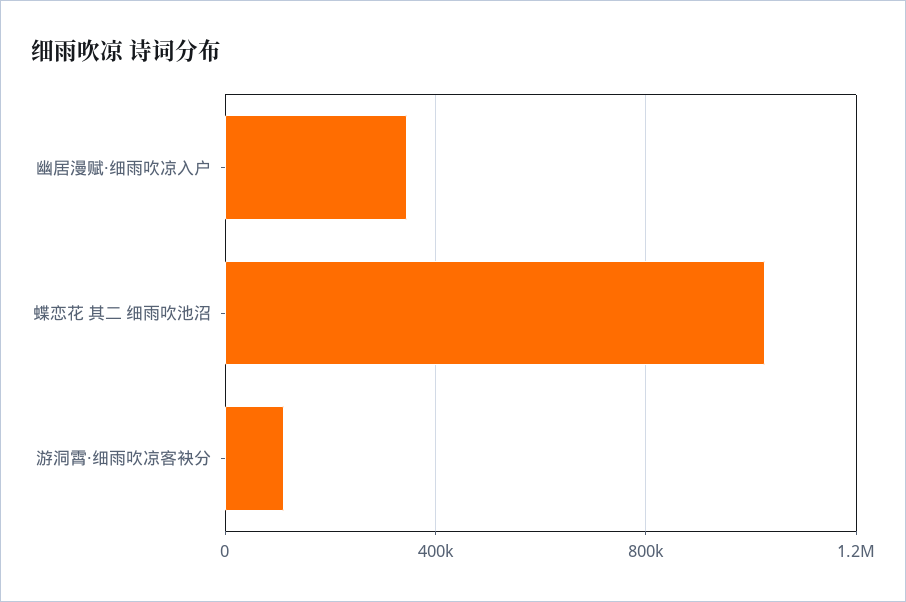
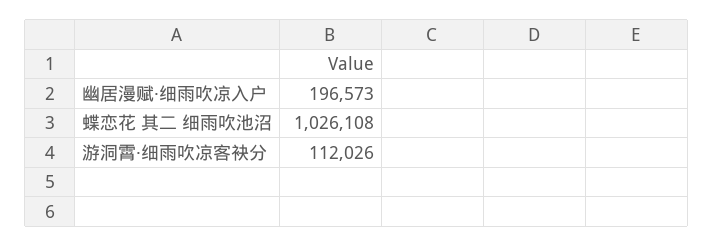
  {
-   "幽居漫赋·细雨吹凉入户": 350000,
+   "幽居漫赋·细雨吹凉入户": 196573,
    "蝶恋花 其二 细雨吹池沼": 1026108,
    "游洞霄·细雨吹凉客袂分": 112026
  }

